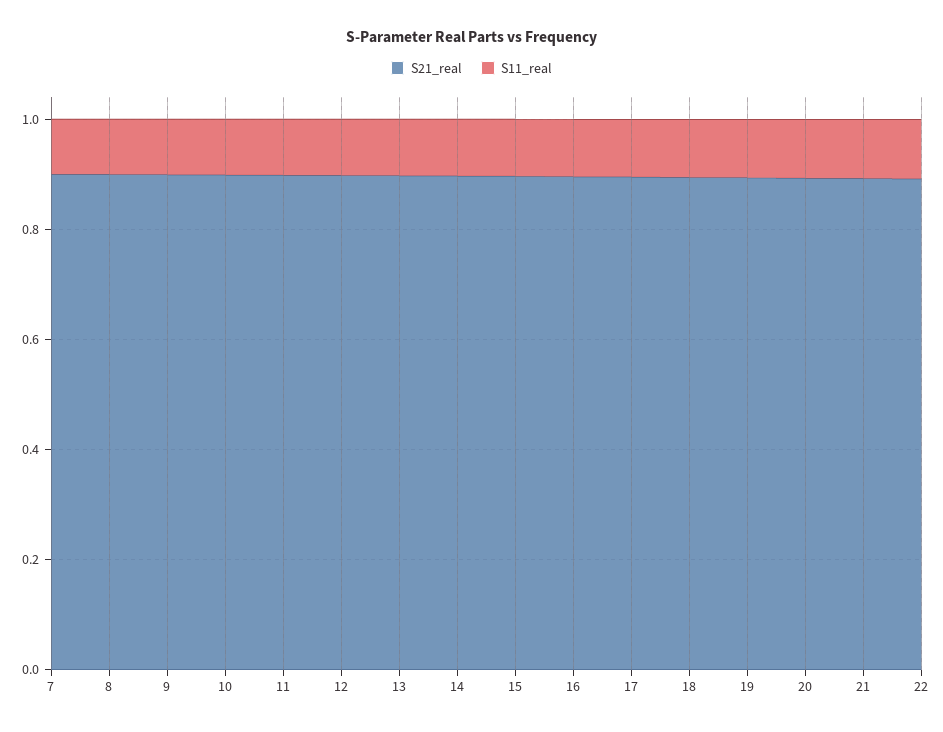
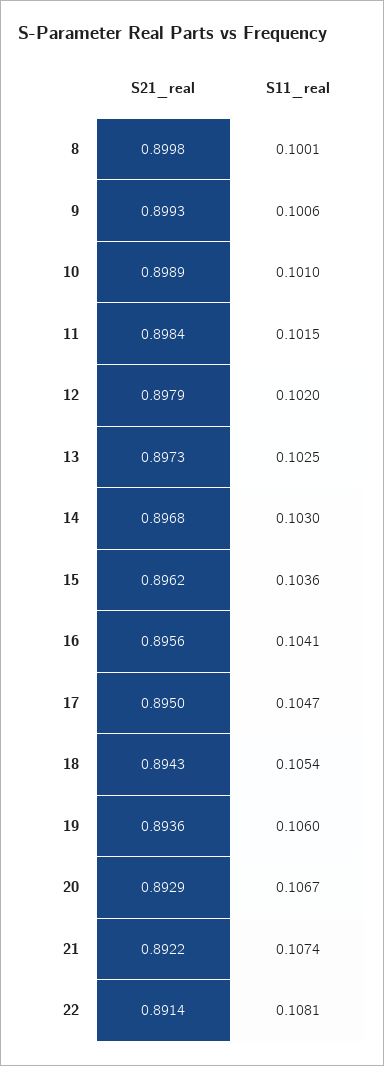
  {
    "S21_real": {
-     "7": 0.9,
      "8": 0.8998,
      "9": 0.8993,
      "10": 0.8989,
      "11": 0.8984,
      "12": 0.8979,
      "13": 0.8973,
      "14": 0.8968,
      "15": 0.8962,
      "16": 0.8956,
      "17": 0.895,
      "18": 0.8943,
      "19": 0.8936,
      "20": 0.8929,
      "21": 0.8922,
      "22": 0.8914
    },
    "S11_real": {
-     "7": 0.1,
      "8": 0.1001,
      "9": 0.1006,
      "10": 0.101,
      "11": 0.1015,
      "12": 0.102,
      "13": 0.1025,
      "14": 0.103,
      "15": 0.1036,
      "16": 0.1041,
      "17": 0.1047,
      "18": 0.1054,
      "19": 0.106,
      "20": 0.1067,
      "21": 0.1074,
      "22": 0.1081
    }
  }

